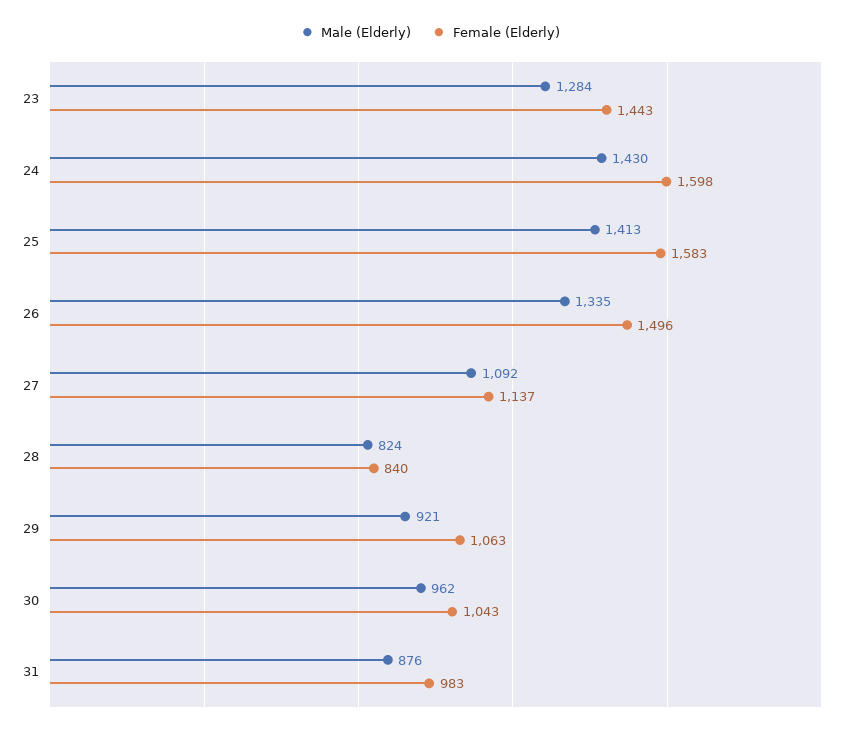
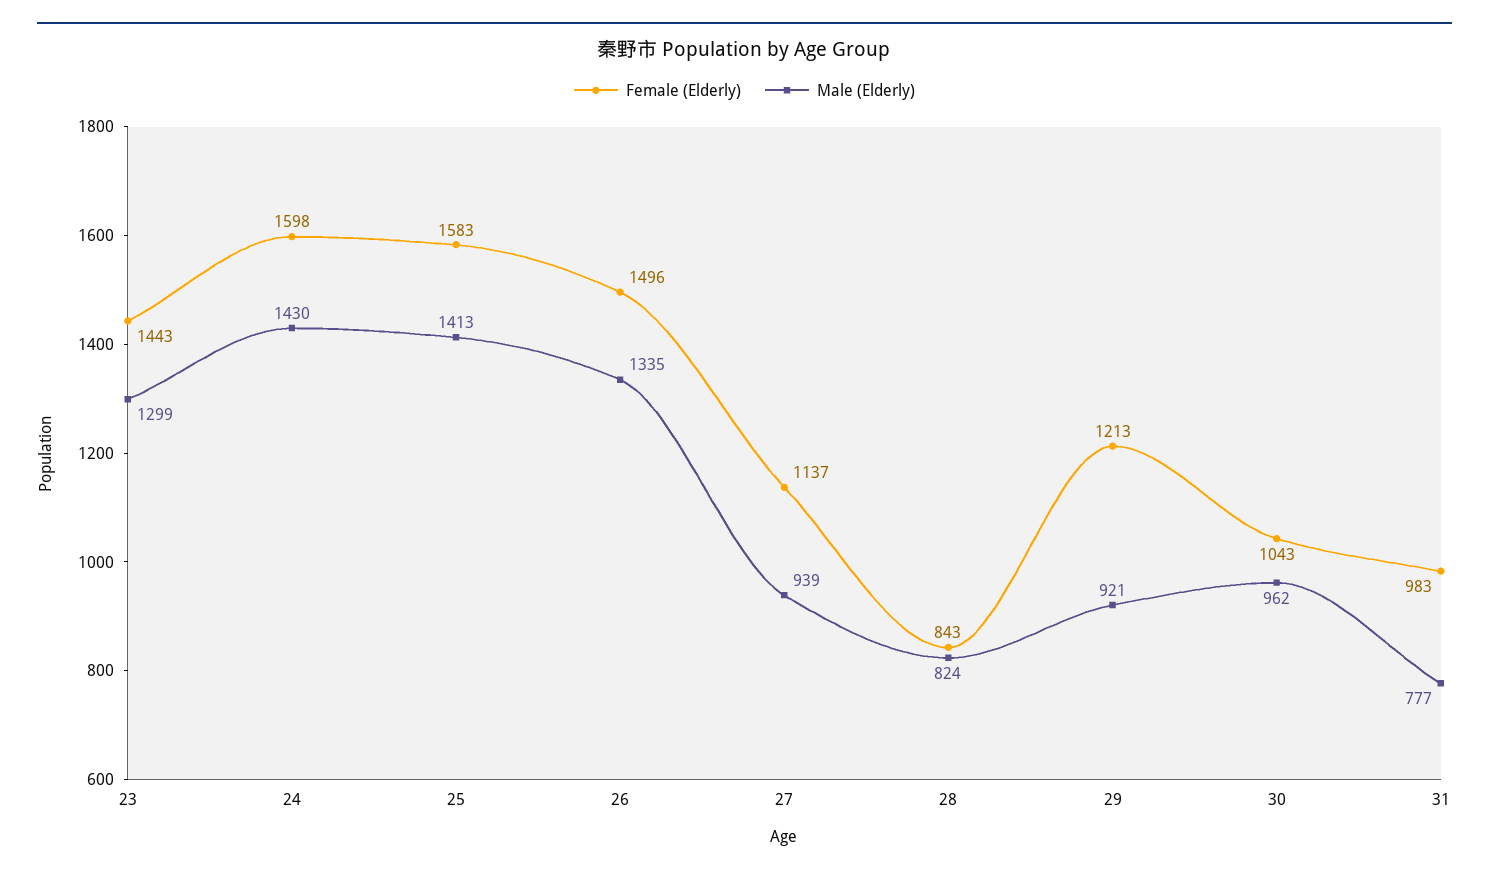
  {
    "Male (Elderly)": {
-     "23": 1284,
+     "23": 1299,
      "24": 1430,
      "25": 1413,
      "26": 1335,
-     "27": 1092,
+     "27": 939,
      "28": 824,
      "29": 921,
      "30": 962,
-     "31": 876
+     "31": 777
    },
    "Female (Elderly)": {
      "23": 1443,
      "24": 1598,
      "25": 1583,
      "26": 1496,
      "27": 1137,
-     "28": 840,
+     "28": 843,
-     "29": 1063,
+     "29": 1213,
      "30": 1043,
      "31": 983
    }
  }

